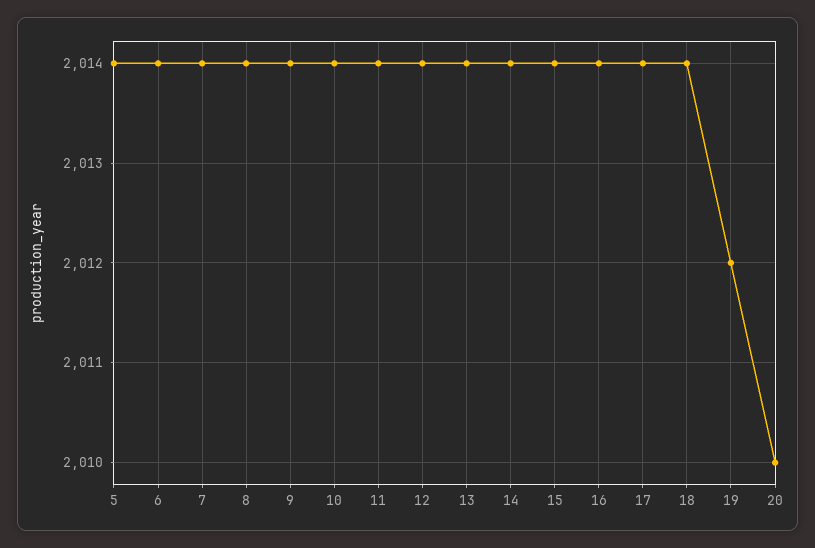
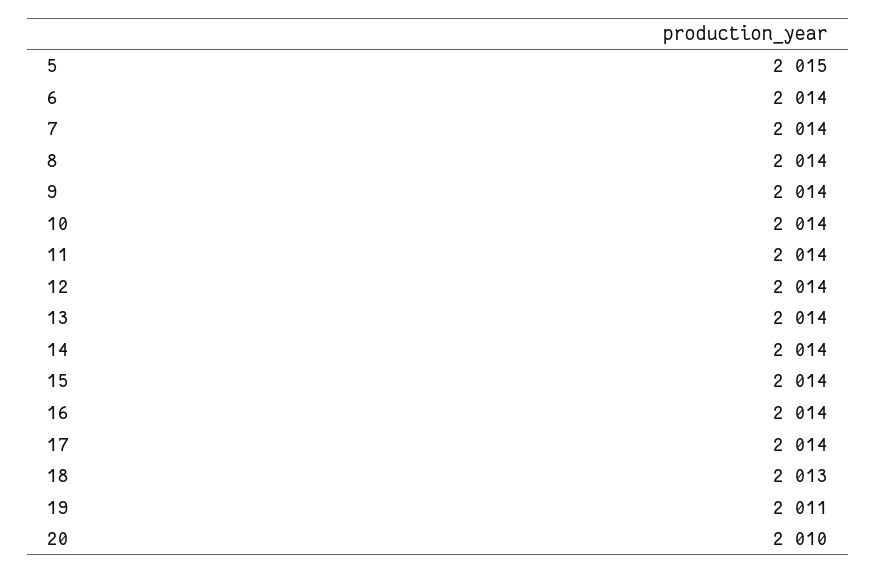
  {
-   "5": 2014,
+   "5": 2015,
    "6": 2014,
    "7": 2014,
    "8": 2014,
    "9": 2014,
    "10": 2014,
    "11": 2014,
    "12": 2014,
    "13": 2014,
    "14": 2014,
    "15": 2014,
    "16": 2014,
    "17": 2014,
-   "18": 2014,
+   "18": 2013,
-   "19": 2012,
+   "19": 2011,
    "20": 2010
  }

